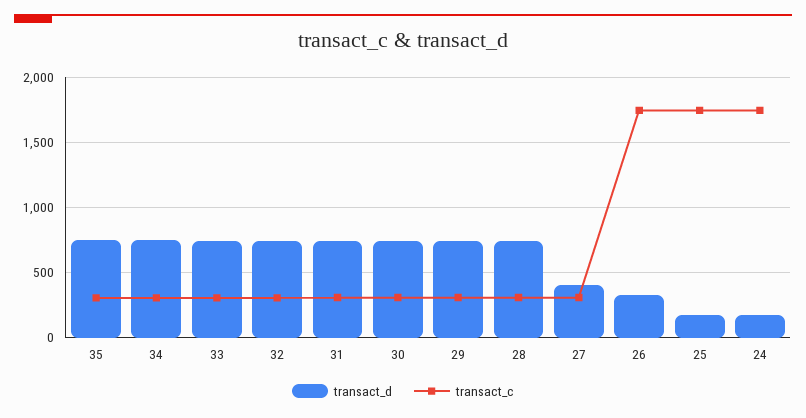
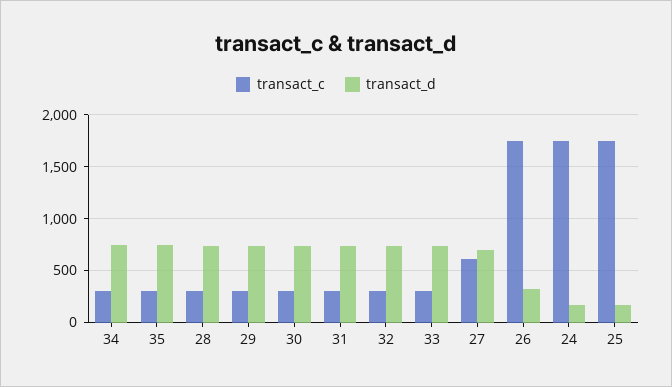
  {
    "transact_d": {
      "35": 750,
      "34": 750,
      "33": 750,
      "32": 750,
      "31": 750,
      "30": 750,
      "29": 750,
      "28": 750,
-     "27": 400,
+     "27": 700,
      "26": 300,
      "25": 150,
      "24": 150
    },
    "transact_c": {
      "35": 300,
      "34": 300,
      "33": 300,
      "32": 300,
      "31": 300,
      "30": 300,
      "29": 300,
      "28": 300,
-     "27": 300,
+     "27": 600,
      "26": 1750,
      "25": 1750,
      "24": 1750
    }
  }

